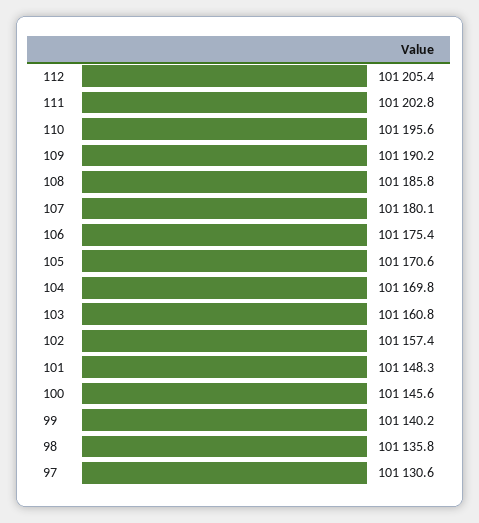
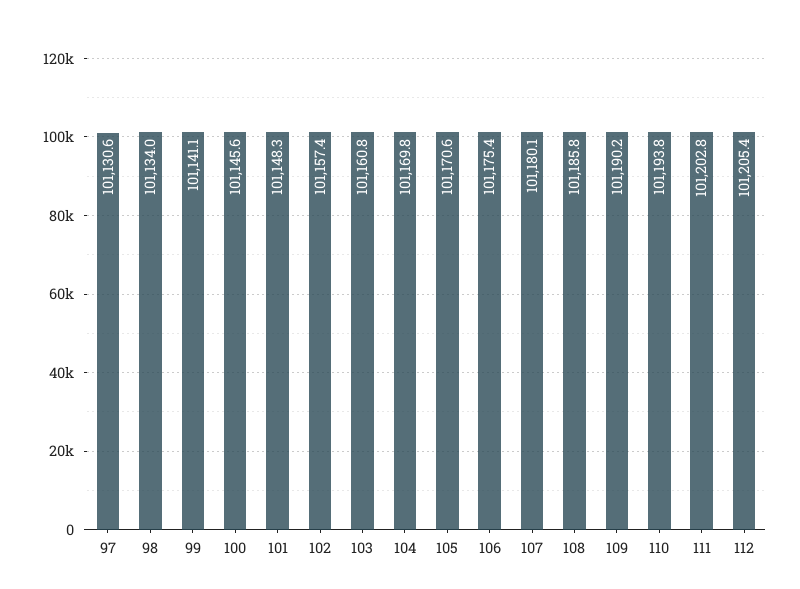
  {
    "112": 101205.4,
    "111": 101202.8,
-   "110": 101195.6,
+   "110": 101193.8,
    "109": 101190.2,
    "108": 101185.8,
    "107": 101180.1,
    "106": 101175.4,
    "105": 101170.6,
    "104": 101169.8,
    "103": 101160.8,
    "102": 101157.4,
    "101": 101148.3,
    "100": 101145.6,
-   "99": 101140.2,
+   "99": 101141.1,
-   "98": 101135.8,
+   "98": 101134,
    "97": 101130.6
  }

